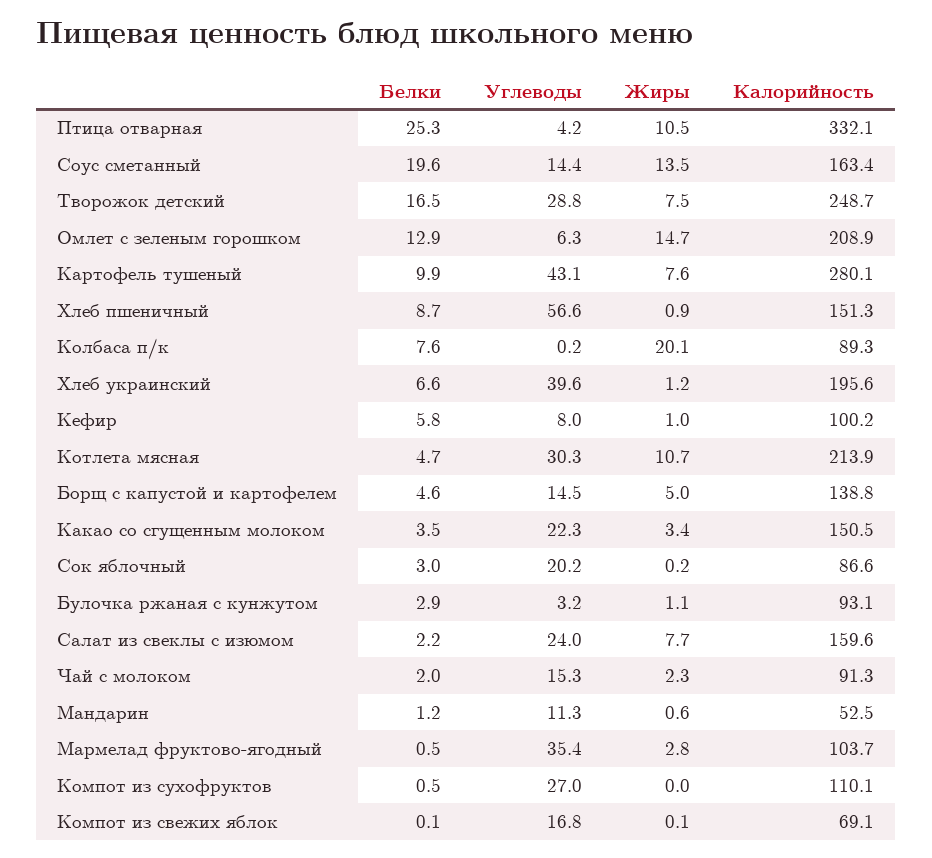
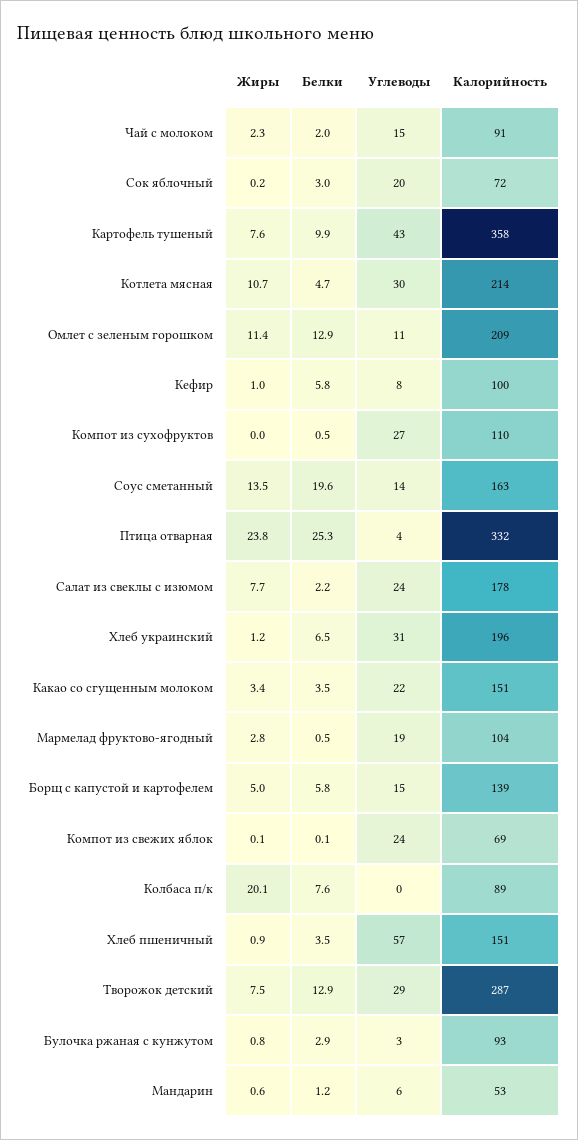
  {
    "Белки": {
      "Птица отварная": 25.3,
      "Соус сметанный": 19.6,
-     "Творожок детский": 16.5,
+     "Творожок детский": 12.9,
      "Омлет с зеленым горошком": 12.9,
      "Картофель тушеный": 9.9,
-     "Хлеб пшеничный": 8.7,
+     "Хлеб пшеничный": 3.5,
      "Колбаса п/к": 7.6,
-     "Хлеб украинский": 6.6,
+     "Хлеб украинский": 6.5,
      "Кефир": 5.8,
      "Котлета мясная": 4.7,
-     "Борщ с капустой и картофелем": 4.6,
+     "Борщ с капустой и картофелем": 5.8,
      "Какао со сгущенным молоком": 3.5,
      "Сок яблочный": 3,
      "Булочка ржаная с кунжутом": 2.9,
      "Салат из свеклы с изюмом": 2.2,
      "Чай с молоком": 2,
      "Мандарин": 1.2,
      "Мармелад фруктово-ягодный": 0.5,
      "Компот из сухофруктов": 0.5,
      "Компот из свежих яблок": 0.1
    },
    "Углеводы": {
      "Птица отварная": 4.2,
      "Соус сметанный": 14.4,
      "Творожок детский": 28.8,
-     "Омлет с зеленым горошком": 6.3,
+     "Омлет с зеленым горошком": 11,
      "Картофель тушеный": 43.1,
      "Хлеб пшеничный": 56.6,
      "Колбаса п/к": 0.2,
-     "Хлеб украинский": 39.6,
+     "Хлеб украинский": 31,
      "Кефир": 8,
      "Котлета мясная": 30.3,
      "Борщ с капустой и картофелем": 14.5,
      "Какао со сгущенным молоком": 22.3,
      "Сок яблочный": 20.2,
      "Булочка ржаная с кунжутом": 3.2,
      "Салат из свеклы с изюмом": 24,
      "Чай с молоком": 15.3,
-     "Мандарин": 11.3,
+     "Мандарин": 6,
-     "Мармелад фруктово-ягодный": 35.4,
+     "Мармелад фруктово-ягодный": 19,
      "Компот из сухофруктов": 27,
-     "Компот из свежих яблок": 16.8
+     "Компот из свежих яблок": 24
    },
    "Жиры": {
-     "Птица отварная": 10.5,
+     "Птица отварная": 23.8,
      "Соус сметанный": 13.5,
      "Творожок детский": 7.5,
-     "Омлет с зеленым горошком": 14.7,
+     "Омлет с зеленым горошком": 11.4,
      "Картофель тушеный": 7.6,
      "Хлеб пшеничный": 0.9,
      "Колбаса п/к": 20.1,
      "Хлеб украинский": 1.2,
      "Кефир": 1,
      "Котлета мясная": 10.7,
      "Борщ с капустой и картофелем": 5,
      "Какао со сгущенным молоком": 3.4,
      "Сок яблочный": 0.2,
-     "Булочка ржаная с кунжутом": 1.1,
+     "Булочка ржаная с кунжутом": 0.8,
      "Салат из свеклы с изюмом": 7.7,
      "Чай с молоком": 2.3,
      "Мандарин": 0.6,
      "Мармелад фруктово-ягодный": 2.8,
      "Компот из сухофруктов": 0,
      "Компот из свежих яблок": 0.1
    },
    "Калорийность": {
      "Птица отварная": 332.1,
      "Соус сметанный": 163.4,
-     "Творожок детский": 248.7,
+     "Творожок детский": 287,
      "Омлет с зеленым горошком": 208.9,
-     "Картофель тушеный": 280.1,
+     "Картофель тушеный": 358,
      "Хлеб пшеничный": 151.3,
      "Колбаса п/к": 89.3,
      "Хлеб украинский": 195.6,
      "Кефир": 100.2,
      "Котлета мясная": 213.9,
      "Борщ с капустой и картофелем": 138.8,
      "Какао со сгущенным молоком": 150.5,
-     "Сок яблочный": 86.6,
+     "Сок яблочный": 72,
      "Булочка ржаная с кунжутом": 93.1,
-     "Салат из свеклы с изюмом": 159.6,
+     "Салат из свеклы с изюмом": 178,
      "Чай с молоком": 91.3,
      "Мандарин": 52.5,
      "Мармелад фруктово-ягодный": 103.7,
      "Компот из сухофруктов": 110.1,
      "Компот из свежих яблок": 69.1
    }
  }

